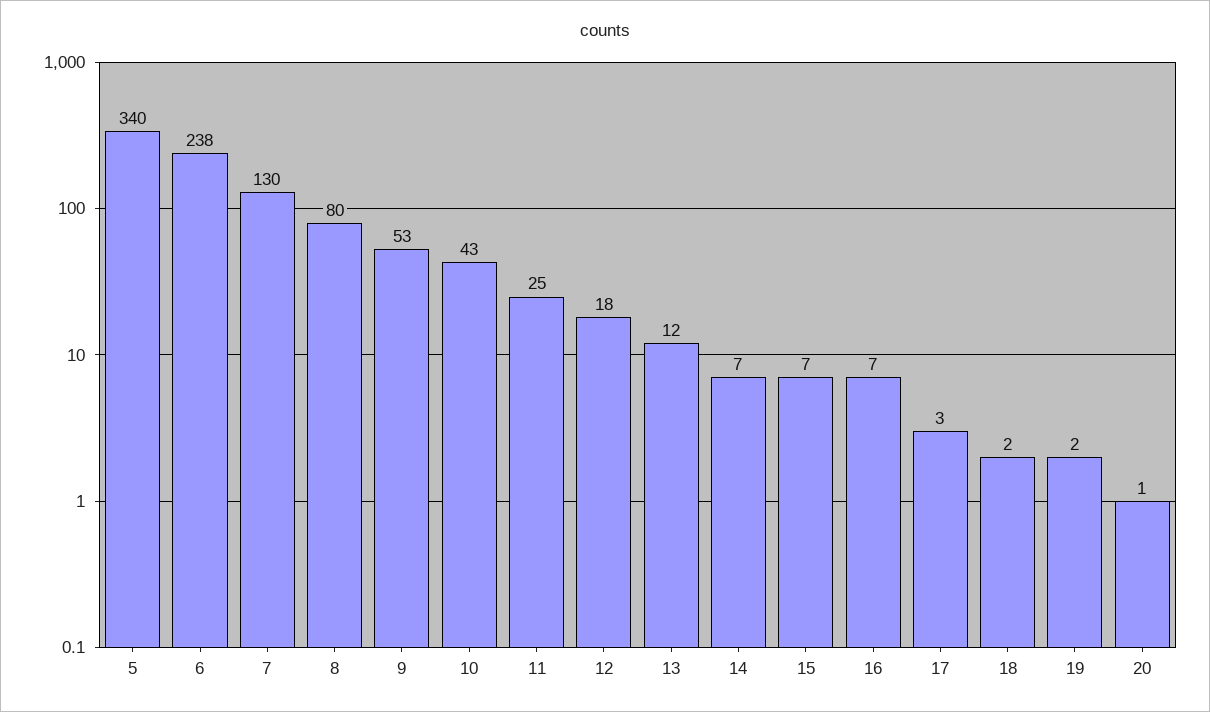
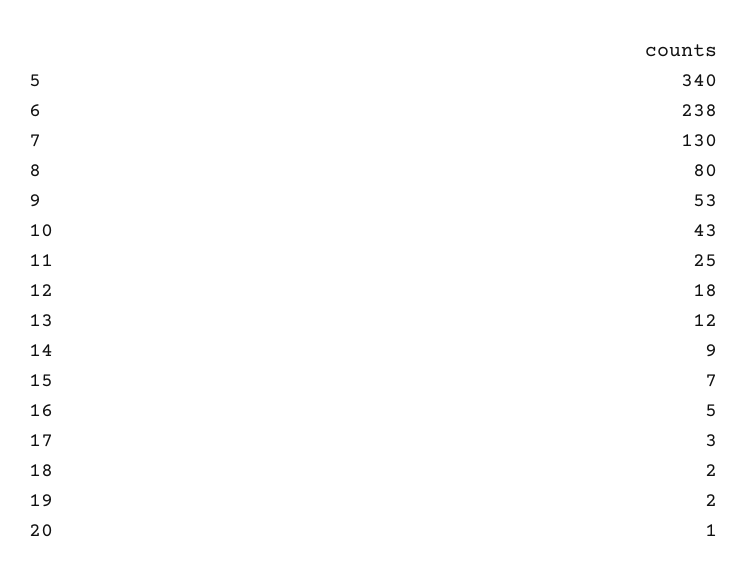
  {
    "5": 340,
    "6": 238,
    "7": 130,
    "8": 80,
    "9": 53,
    "10": 43,
    "11": 25,
    "12": 18,
    "13": 12,
-   "14": 7,
+   "14": 9,
    "15": 7,
-   "16": 7,
+   "16": 5,
    "17": 3,
    "18": 2,
    "19": 2,
    "20": 1
  }

